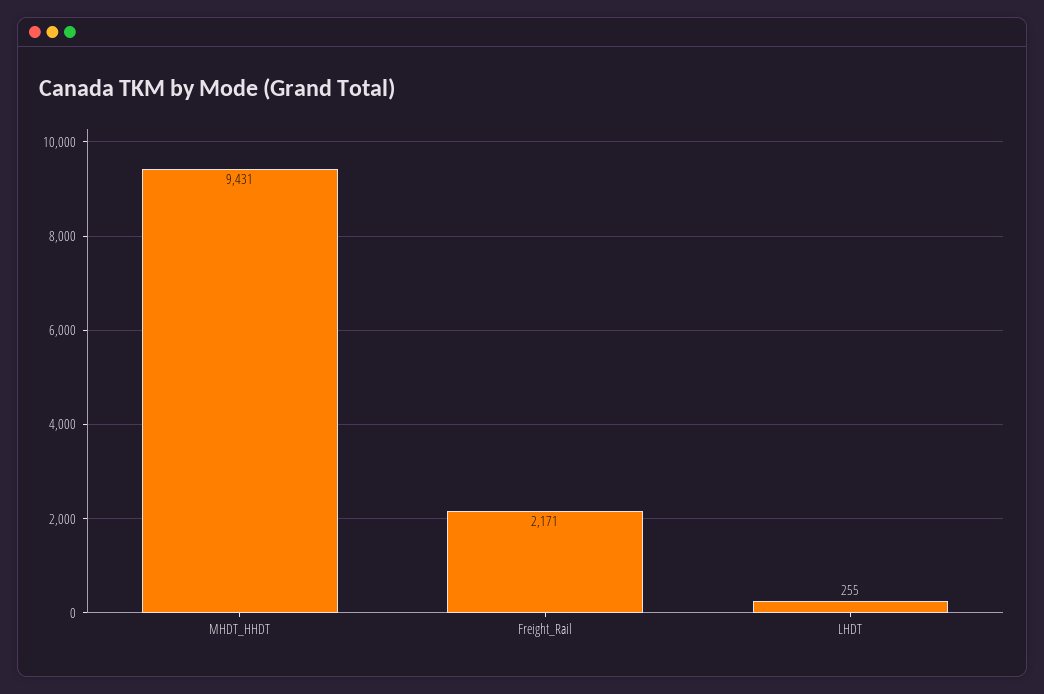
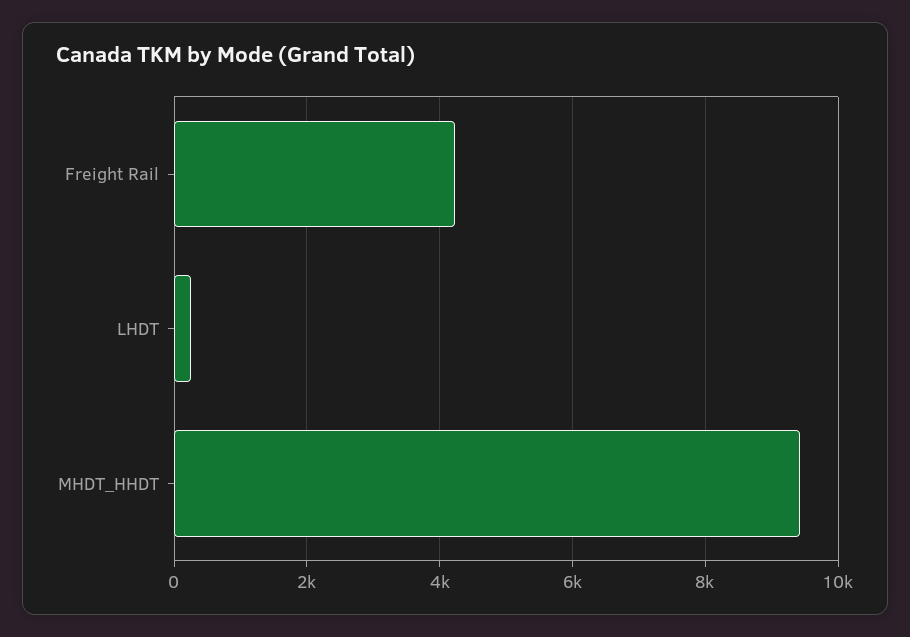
  {
    "MHDT_HHDT": 9431,
-   "Freight_Rail": 2171,
+   "Freight_Rail": 4200,
    "LHDT": 255
  }

